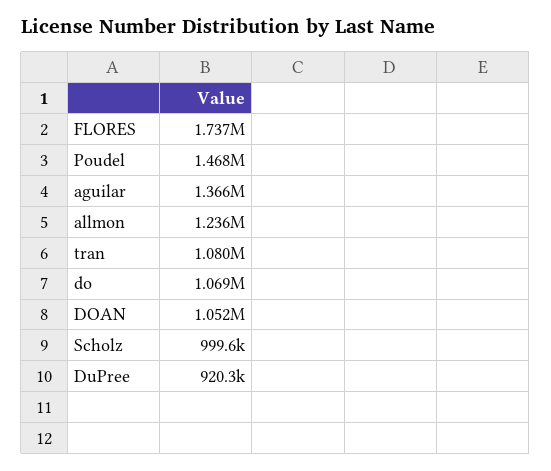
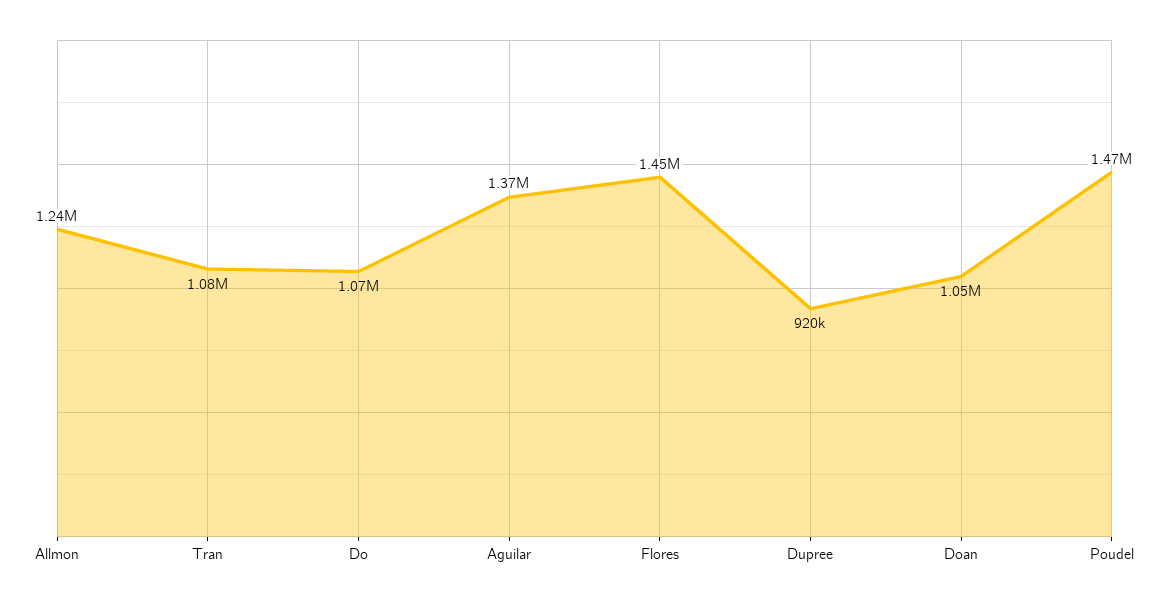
  {
-   "FLORES": 1737000,
+   "FLORES": 1450000,
    "Poudel": 1468000,
    "aguilar": 1366000,
    "allmon": 1236000,
    "tran": 1080000,
    "do": 1069000,
    "DOAN": 1052000,
-   "Scholz": 999600,
    "DuPree": 920300
  }

